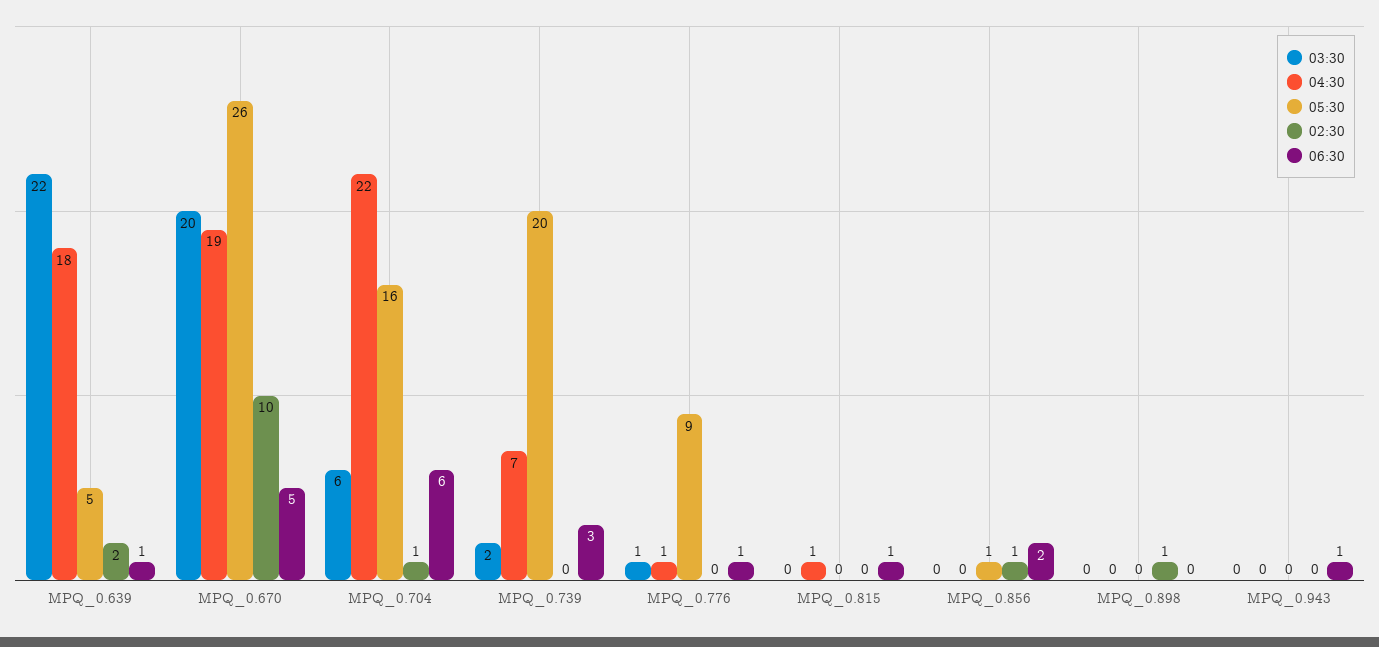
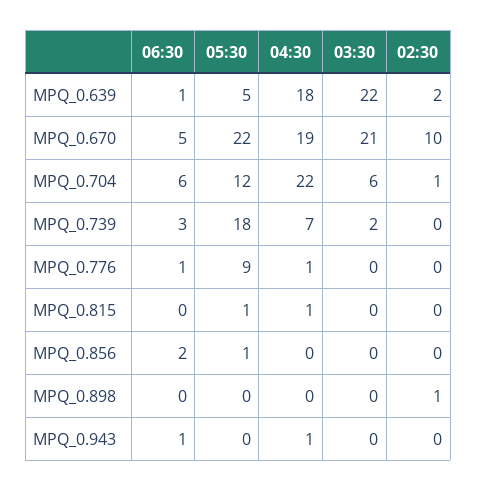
  {
    "03:30": {
      "MPQ_0.639": 22,
-     "MPQ_0.670": 20,
+     "MPQ_0.670": 21,
      "MPQ_0.704": 6,
      "MPQ_0.739": 2,
-     "MPQ_0.776": 1,
+     "MPQ_0.776": 0,
      "MPQ_0.815": 0,
      "MPQ_0.856": 0,
      "MPQ_0.898": 0,
      "MPQ_0.943": 0
    },
    "04:30": {
      "MPQ_0.639": 18,
      "MPQ_0.670": 19,
      "MPQ_0.704": 22,
      "MPQ_0.739": 7,
      "MPQ_0.776": 1,
      "MPQ_0.815": 1,
      "MPQ_0.856": 0,
      "MPQ_0.898": 0,
-     "MPQ_0.943": 0
+     "MPQ_0.943": 1
    },
    "05:30": {
      "MPQ_0.639": 5,
-     "MPQ_0.670": 26,
+     "MPQ_0.670": 22,
-     "MPQ_0.704": 16,
+     "MPQ_0.704": 12,
-     "MPQ_0.739": 20,
+     "MPQ_0.739": 18,
      "MPQ_0.776": 9,
-     "MPQ_0.815": 0,
+     "MPQ_0.815": 1,
      "MPQ_0.856": 1,
      "MPQ_0.898": 0,
      "MPQ_0.943": 0
    },
    "02:30": {
      "MPQ_0.639": 2,
      "MPQ_0.670": 10,
      "MPQ_0.704": 1,
      "MPQ_0.739": 0,
      "MPQ_0.776": 0,
      "MPQ_0.815": 0,
-     "MPQ_0.856": 1,
+     "MPQ_0.856": 0,
      "MPQ_0.898": 1,
      "MPQ_0.943": 0
    },
    "06:30": {
      "MPQ_0.639": 1,
      "MPQ_0.670": 5,
      "MPQ_0.704": 6,
      "MPQ_0.739": 3,
      "MPQ_0.776": 1,
-     "MPQ_0.815": 1,
+     "MPQ_0.815": 0,
      "MPQ_0.856": 2,
      "MPQ_0.898": 0,
      "MPQ_0.943": 1
    }
  }

